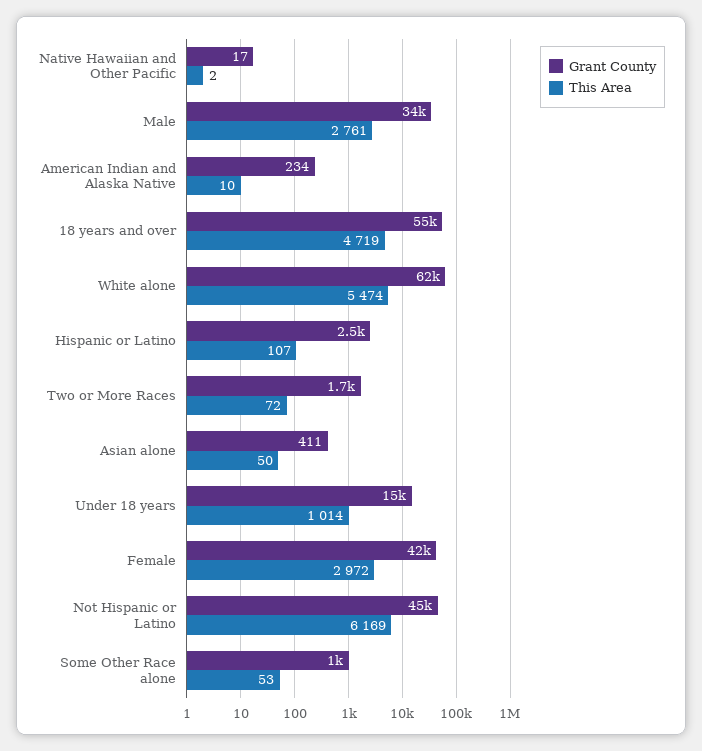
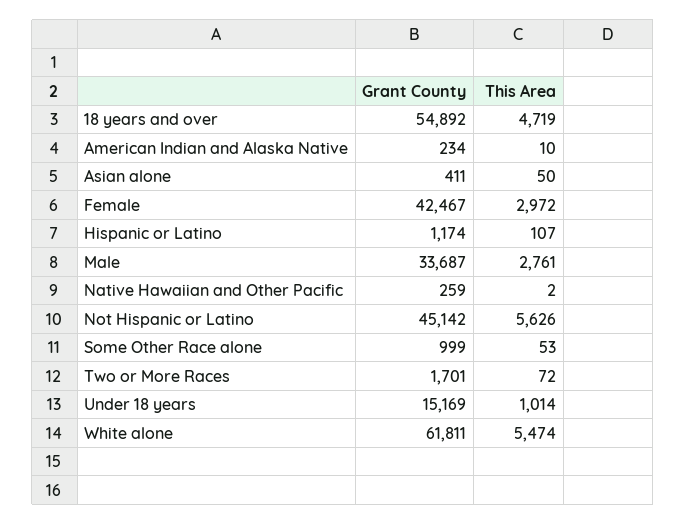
  {
    "Grant County": {
-     "Native Hawaiian and Other Pacific": 17,
+     "Native Hawaiian and Other Pacific": 259,
      "Male": 33687,
      "American Indian and Alaska Native": 234,
      "18 years and over": 54892,
      "White alone": 61811,
-     "Hispanic or Latino": 2500,
+     "Hispanic or Latino": 1174,
      "Two or More Races": 1701,
      "Asian alone": 411,
      "Under 18 years": 15169,
      "Female": 42467,
      "Not Hispanic or Latino": 45142,
      "Some Other Race alone": 999
    },
    "This Area": {
      "Native Hawaiian and Other Pacific": 2,
      "Male": 2761,
      "American Indian and Alaska Native": 10,
      "18 years and over": 4719,
      "White alone": 5474,
      "Hispanic or Latino": 107,
      "Two or More Races": 72,
      "Asian alone": 50,
      "Under 18 years": 1014,
      "Female": 2972,
-     "Not Hispanic or Latino": 6169,
+     "Not Hispanic or Latino": 5626,
      "Some Other Race alone": 53
    }
  }

